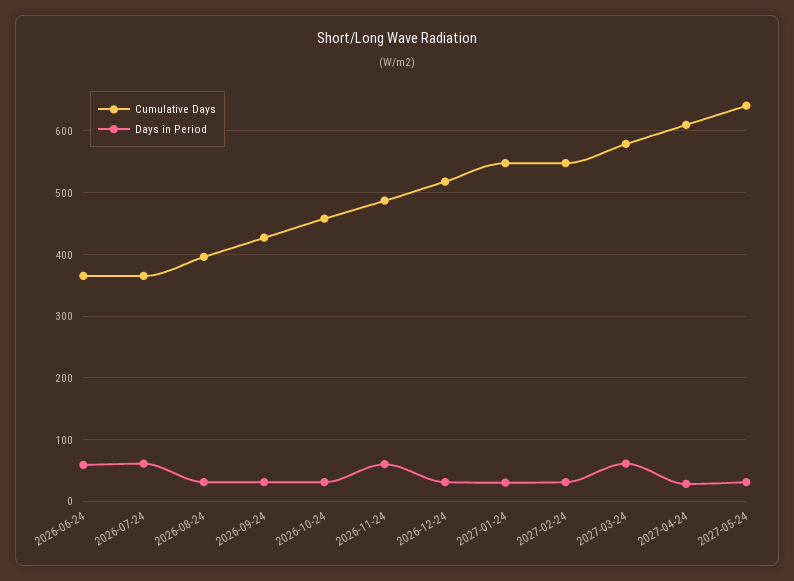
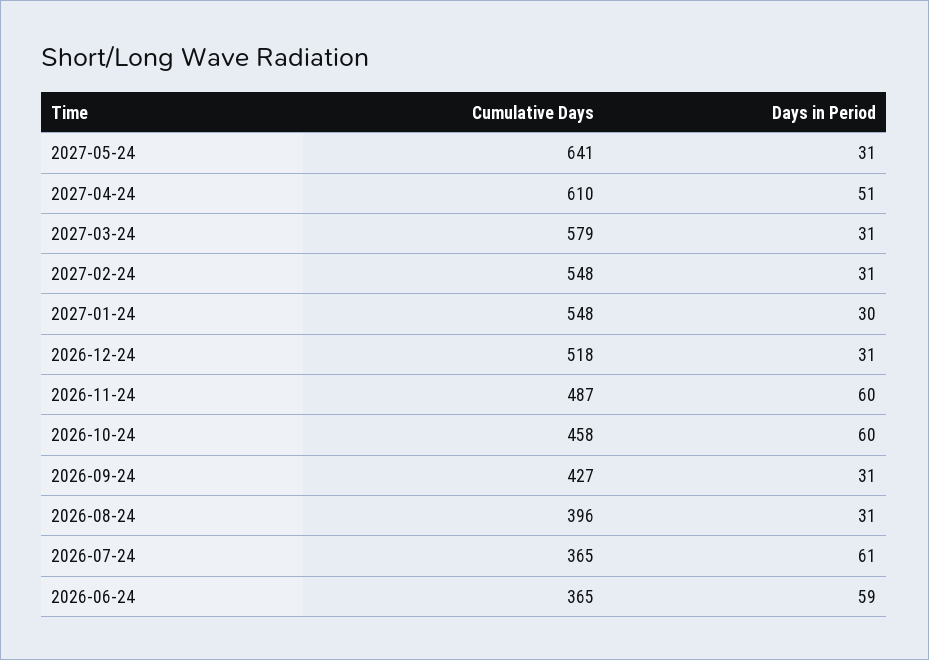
  {
    "Cumulative Days": {
      "2026-06-24": 365,
      "2026-07-24": 365,
      "2026-08-24": 396,
      "2026-09-24": 427,
      "2026-10-24": 458,
      "2026-11-24": 487,
      "2026-12-24": 518,
      "2027-01-24": 548,
      "2027-02-24": 548,
      "2027-03-24": 579,
      "2027-04-24": 610,
      "2027-05-24": 641
    },
    "Days in Period": {
      "2026-06-24": 59,
      "2026-07-24": 61,
      "2026-08-24": 31,
      "2026-09-24": 31,
-     "2026-10-24": 30,
+     "2026-10-24": 60,
      "2026-11-24": 60,
      "2026-12-24": 31,
      "2027-01-24": 30,
      "2027-02-24": 31,
-     "2027-03-24": 60,
+     "2027-03-24": 31,
-     "2027-04-24": 30,
+     "2027-04-24": 51,
      "2027-05-24": 31
    }
  }

